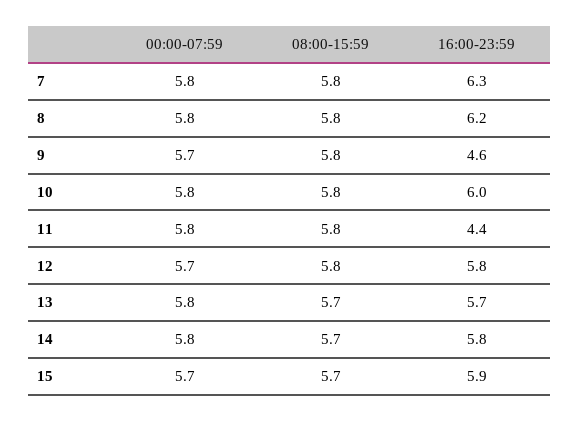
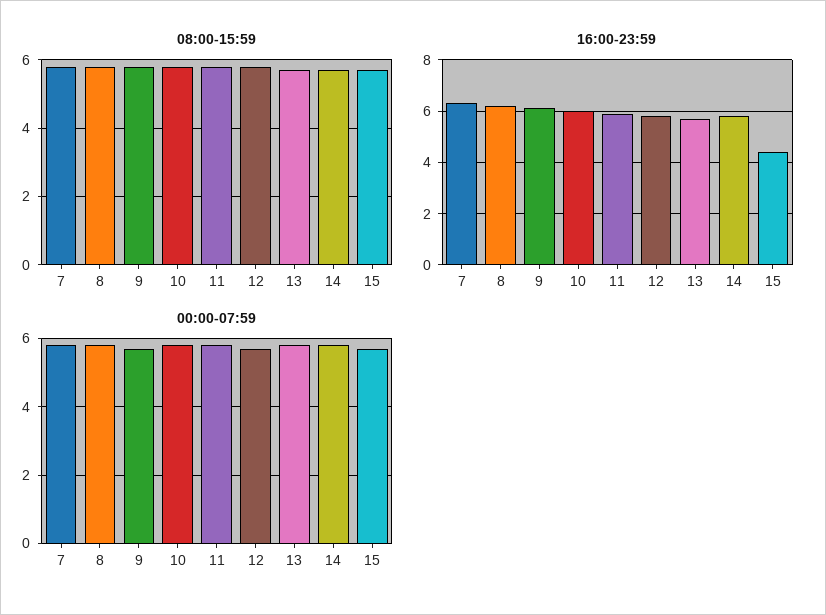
  {
    "00:00-07:59": {
      "7": 5.8,
      "8": 5.8,
      "9": 5.7,
      "10": 5.8,
      "11": 5.8,
      "12": 5.7,
      "13": 5.8,
      "14": 5.8,
      "15": 5.7
    },
    "08:00-15:59": {
      "7": 5.8,
      "8": 5.8,
      "9": 5.8,
      "10": 5.8,
      "11": 5.8,
      "12": 5.8,
      "13": 5.7,
      "14": 5.7,
      "15": 5.7
    },
    "16:00-23:59": {
      "7": 6.3,
      "8": 6.2,
-     "9": 4.6,
+     "9": 6,
      "10": 6,
-     "11": 4.4,
+     "11": 6,
      "12": 5.8,
      "13": 5.7,
      "14": 5.8,
-     "15": 5.9
+     "15": 4.5
    }
  }

